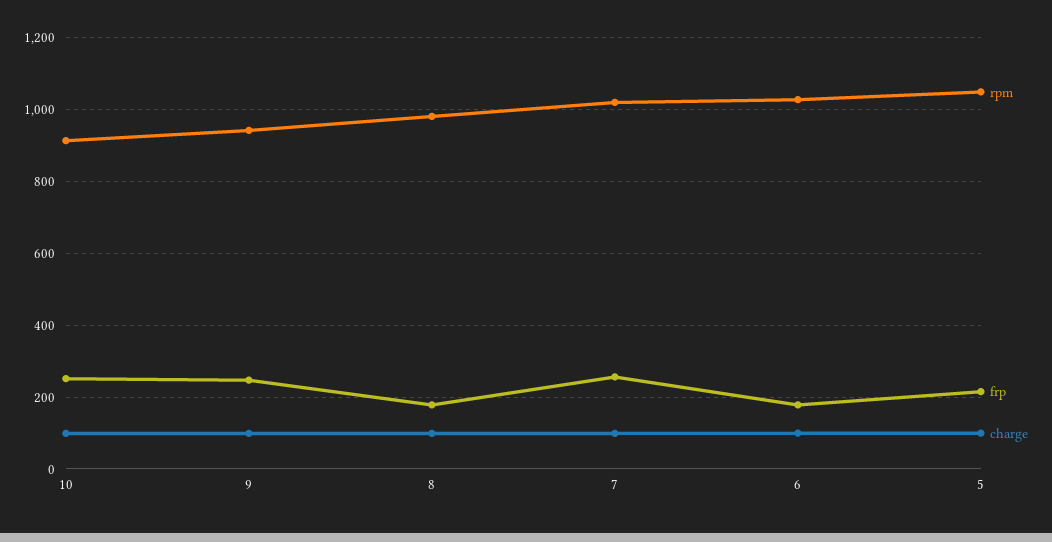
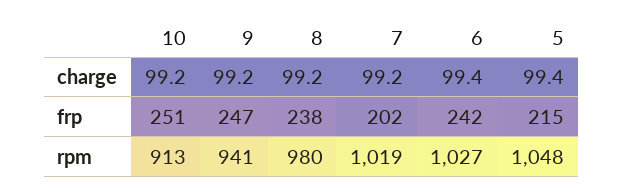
  {
    "rpm": {
      "10": 913,
      "9": 941,
      "8": 980,
      "7": 1019,
      "6": 1027,
      "5": 1048
    },
    "frp": {
      "10": 251,
      "9": 247,
-     "8": 180,
+     "8": 238,
-     "7": 260,
+     "7": 202,
-     "6": 180,
+     "6": 242,
      "5": 215
    },
    "charge": {
      "10": 99.2,
      "9": 99.2,
      "8": 99.2,
      "7": 99.2,
      "6": 99.4,
      "5": 99.4
    }
  }

